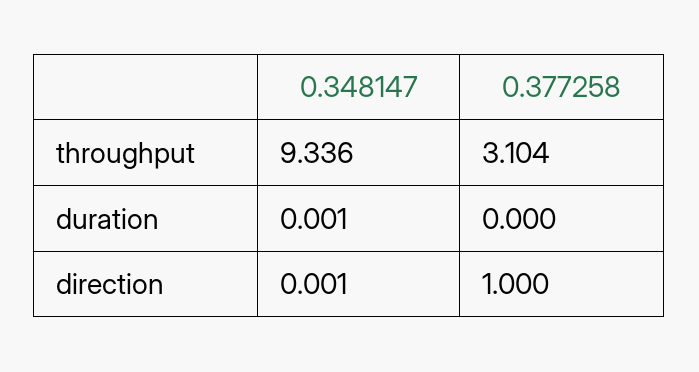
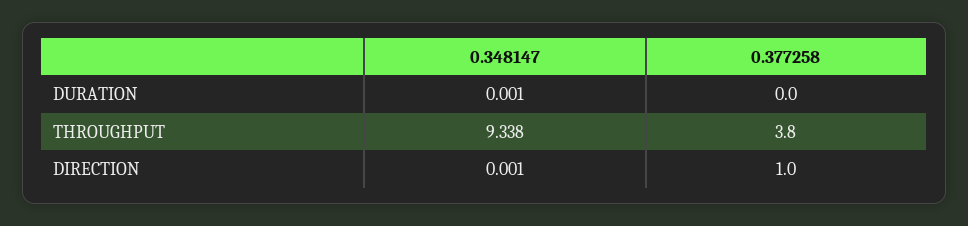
  {
    "0.348147": {
-     "throughput": 9.336,
+     "throughput": 9.338,
      "duration": 0.001,
      "direction": 0.001
    },
    "0.377258": {
-     "throughput": 3.104,
+     "throughput": 3.8,
      "duration": 0,
      "direction": 1
    }
  }

